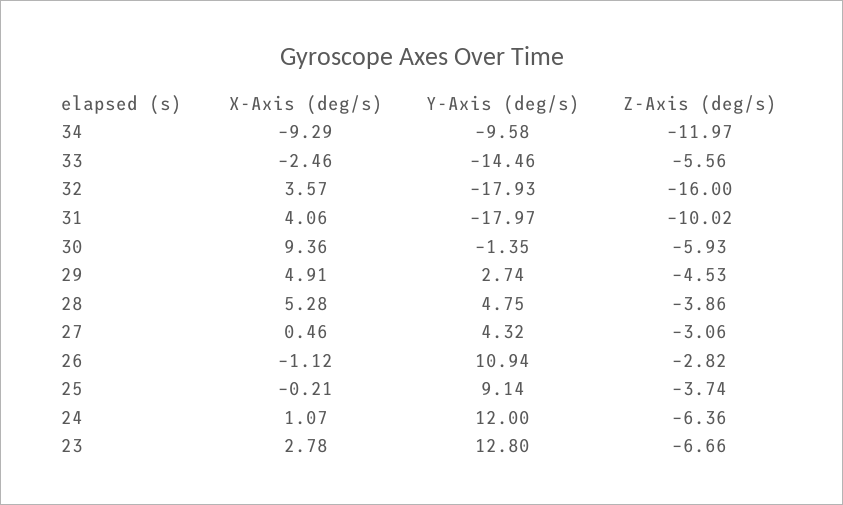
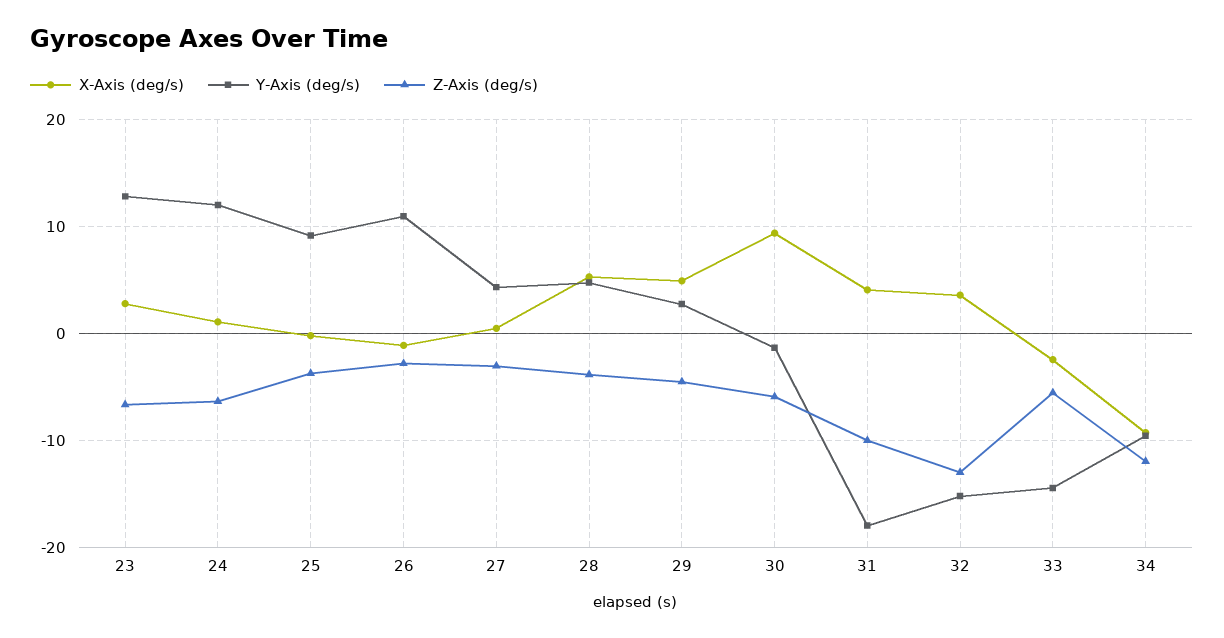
  {
    "X-Axis (deg/s)": {
      "34": -9.29,
      "33": -2.46,
      "32": 3.57,
      "31": 4.06,
      "30": 9.36,
      "29": 4.91,
      "28": 5.28,
      "27": 0.46,
      "26": -1.12,
      "25": -0.21,
      "24": 1.07,
      "23": 2.78
    },
    "Y-Axis (deg/s)": {
      "34": -9.58,
      "33": -14.46,
-     "32": -17.93,
+     "32": -15,
      "31": -17.97,
      "30": -1.35,
      "29": 2.74,
      "28": 4.75,
      "27": 4.32,
      "26": 10.94,
      "25": 9.14,
      "24": 12,
      "23": 12.8
    },
    "Z-Axis (deg/s)": {
      "34": -11.97,
      "33": -5.56,
-     "32": -16,
+     "32": -13,
      "31": -10.02,
      "30": -5.93,
      "29": -4.53,
      "28": -3.86,
      "27": -3.06,
      "26": -2.82,
      "25": -3.74,
      "24": -6.36,
      "23": -6.66
    }
  }

